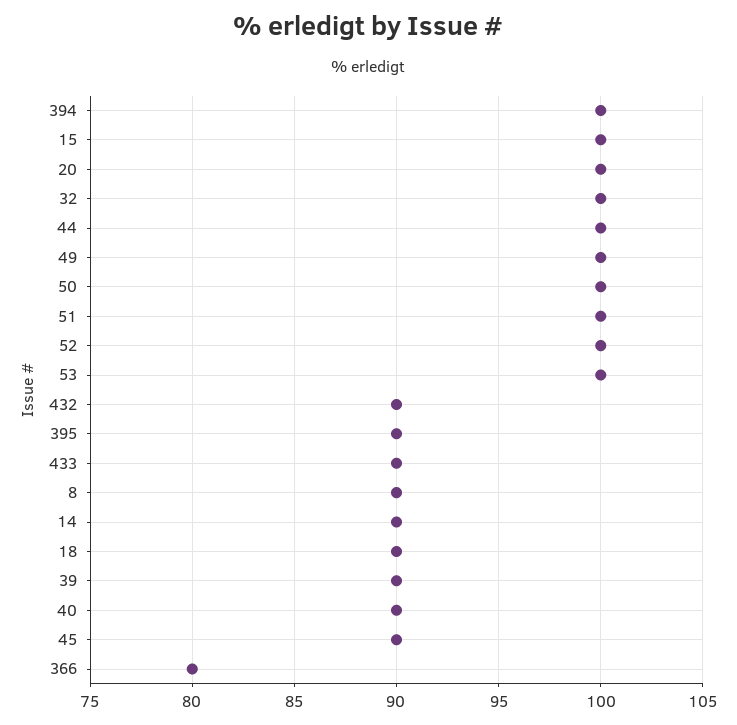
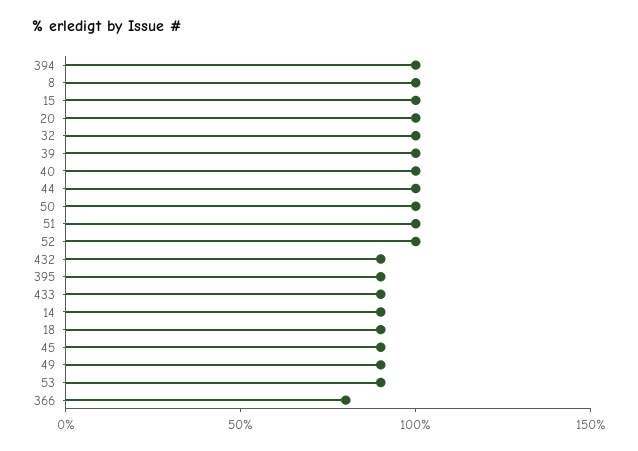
  {
    "394": 100,
    "15": 100,
    "20": 100,
    "32": 100,
    "44": 100,
-   "49": 100,
+   "49": 90,
    "50": 100,
    "51": 100,
    "52": 100,
-   "53": 100,
+   "53": 90,
    "432": 90,
    "395": 90,
    "433": 90,
-   "8": 90,
+   "8": 100,
    "14": 90,
    "18": 90,
-   "39": 90,
+   "39": 100,
-   "40": 90,
+   "40": 100,
    "45": 90,
    "366": 80
  }

